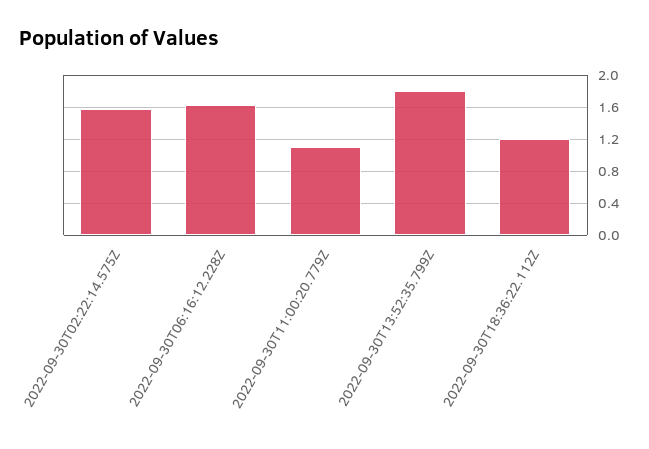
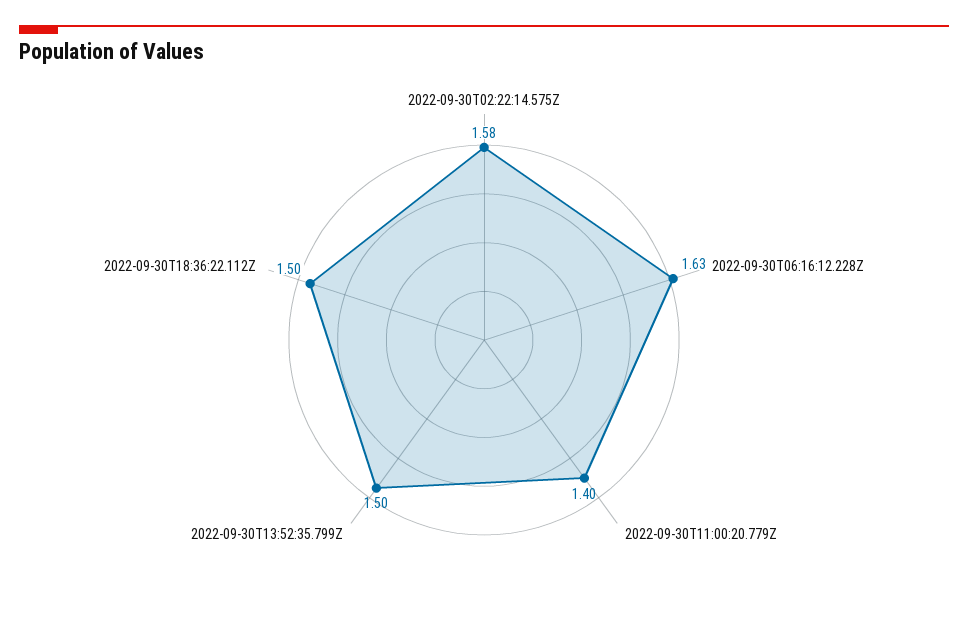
  {
    "2022-09-30T02:22:14.575Z": 1.58,
    "2022-09-30T06:16:12.228Z": 1.63,
-   "2022-09-30T11:00:20.779Z": 1.1,
+   "2022-09-30T11:00:20.779Z": 1.4,
-   "2022-09-30T13:52:35.799Z": 1.8,
+   "2022-09-30T13:52:35.799Z": 1.5,
-   "2022-09-30T18:36:22.112Z": 1.2
+   "2022-09-30T18:36:22.112Z": 1.5
  }

